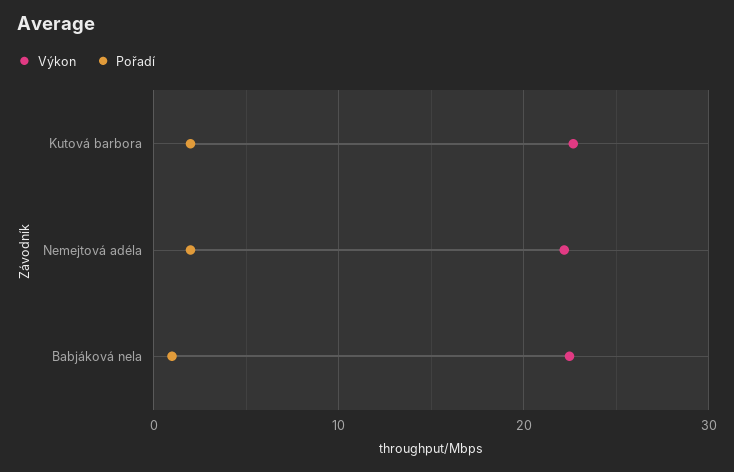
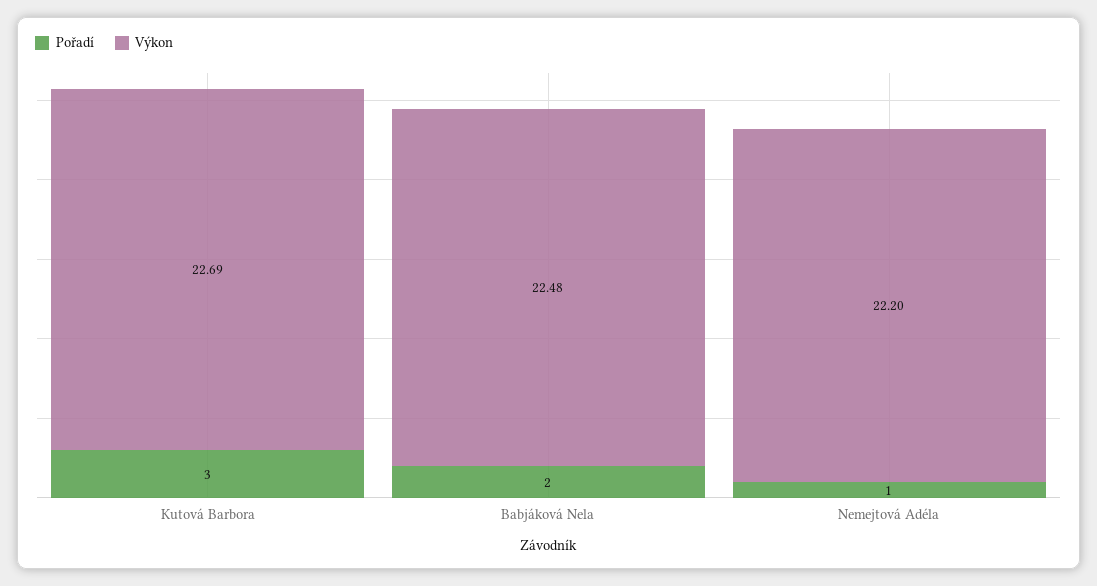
  {
    "Výkon": {
      "Kutová barbora": 22.69,
      "Nemejtová adéla": 22.2,
      "Babjáková nela": 22.48
    },
    "Pořadí": {
-     "Kutová barbora": 2,
+     "Kutová barbora": 3,
-     "Nemejtová adéla": 2,
+     "Nemejtová adéla": 1,
-     "Babjáková nela": 1
+     "Babjáková nela": 2
    }
  }

